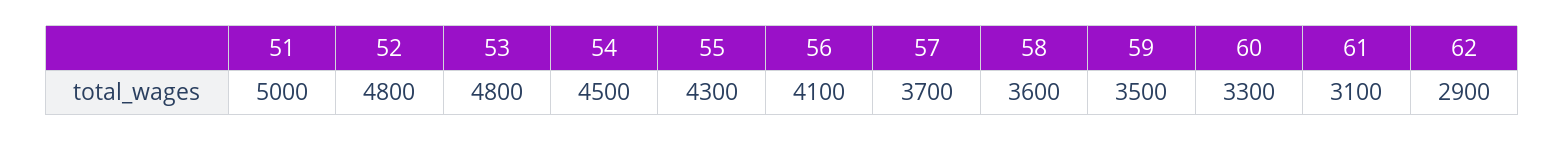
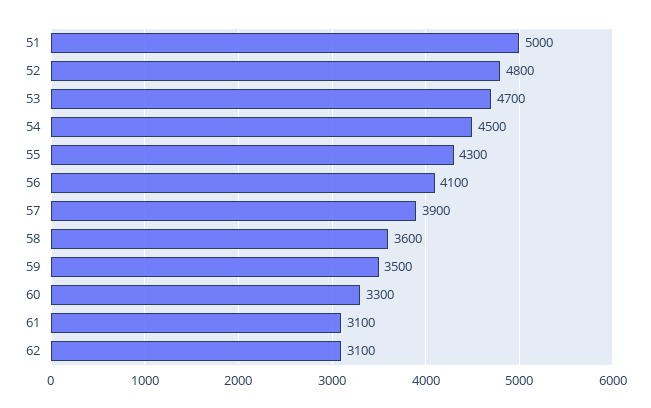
  {
    "51": 5000,
    "52": 4800,
-   "53": 4800,
+   "53": 4700,
    "54": 4500,
    "55": 4300,
    "56": 4100,
-   "57": 3700,
+   "57": 3900,
    "58": 3600,
    "59": 3500,
    "60": 3300,
    "61": 3100,
-   "62": 2900
+   "62": 3100
  }

